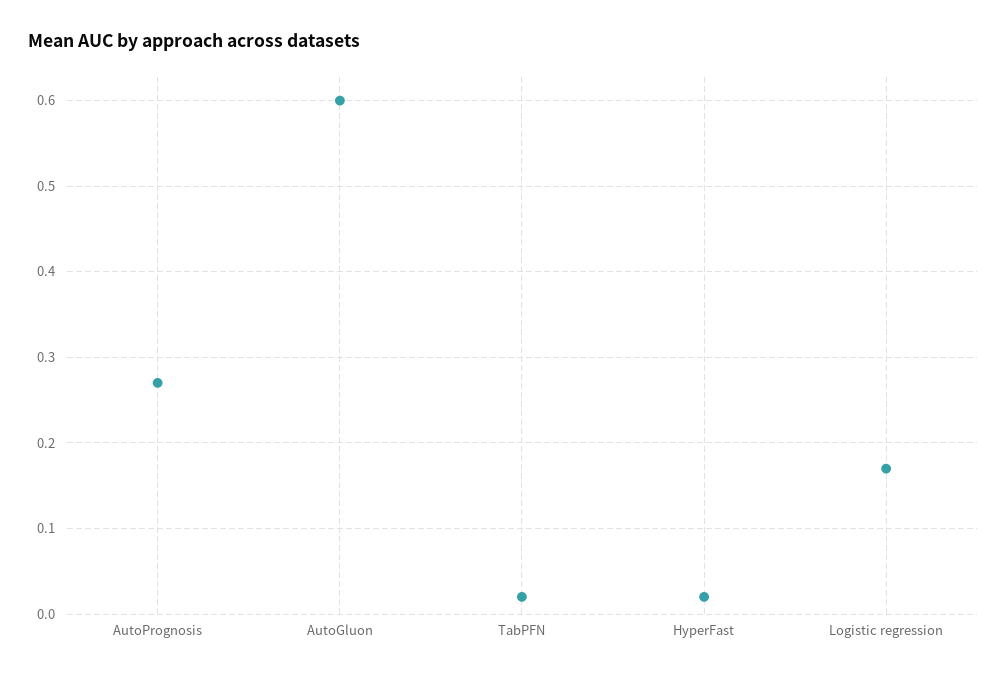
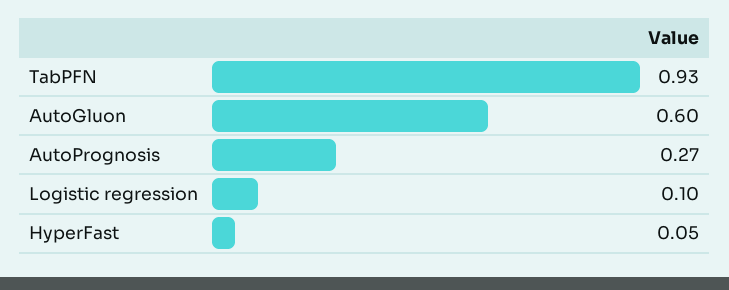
  {
    "AutoPrognosis": 0.27,
    "AutoGluon": 0.6,
-   "TabPFN": 0.02,
+   "TabPFN": 0.93,
-   "HyperFast": 0.02,
+   "HyperFast": 0.05,
-   "Logistic regression": 0.17
+   "Logistic regression": 0.1
  }

